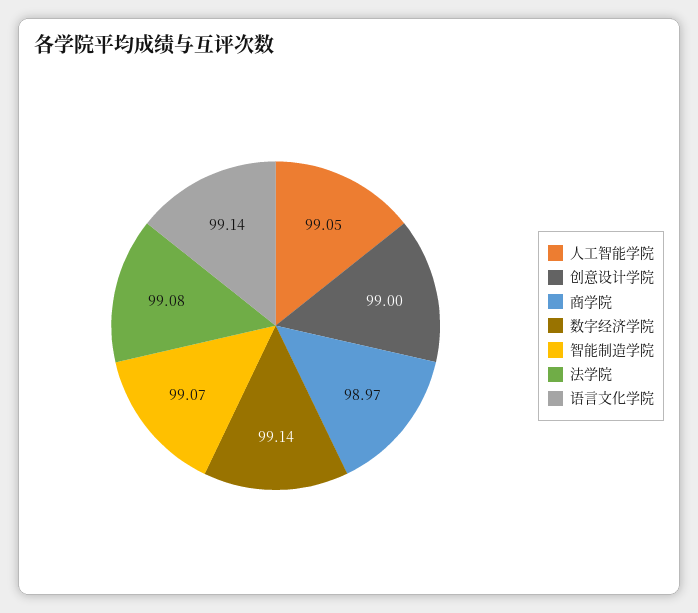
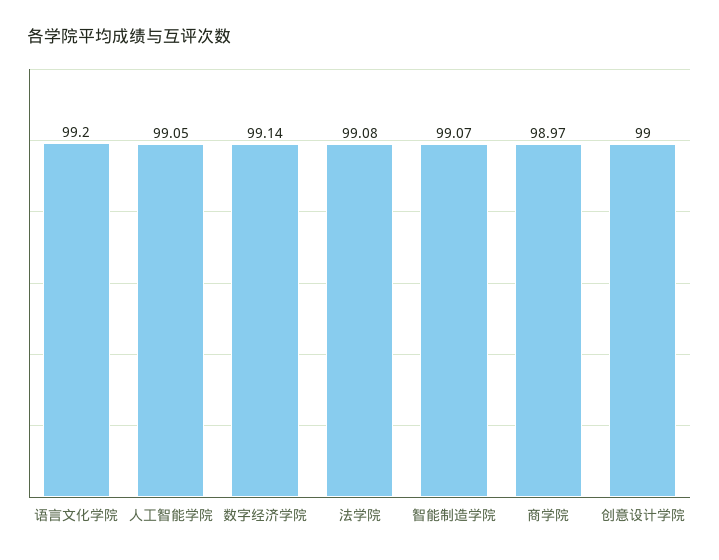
  {
    "人工智能学院": 99.05,
    "创意设计学院": 99,
    "商学院": 98.97,
    "数字经济学院": 99.14,
    "智能制造学院": 99.07,
    "法学院": 99.08,
-   "语言文化学院": 99.14
+   "语言文化学院": 99.2
  }

